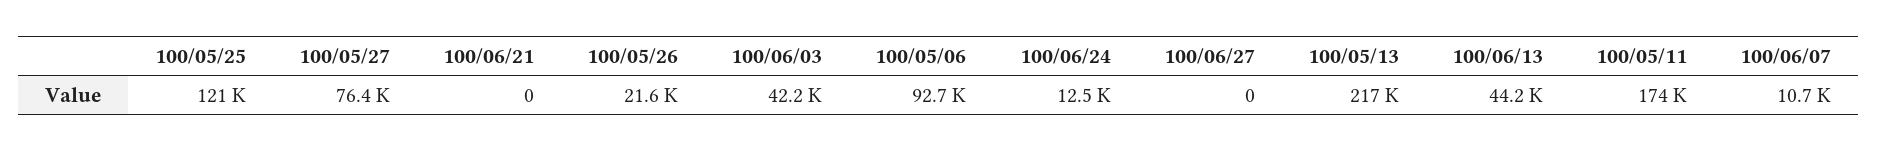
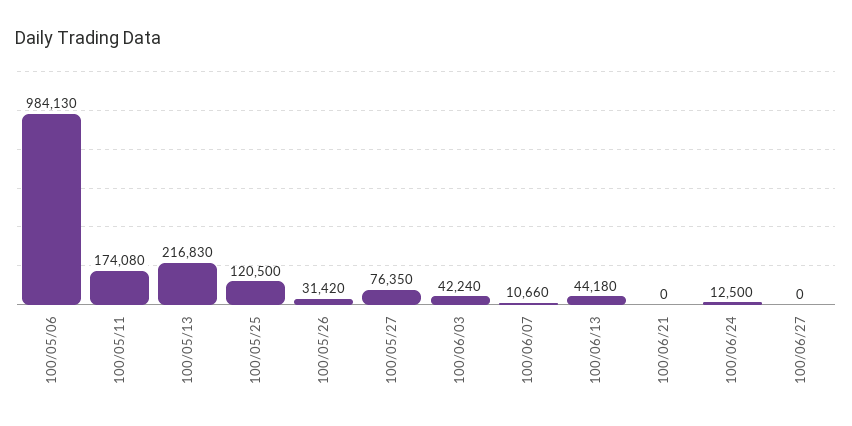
  {
    "100/05/25": 120500,
    "100/05/27": 76350,
    "100/06/21": 0,
-   "100/05/26": 21600,
+   "100/05/26": 31420,
    "100/06/03": 42240,
-   "100/05/06": 92700,
+   "100/05/06": 984130,
    "100/06/24": 12500,
    "100/06/27": 0,
    "100/05/13": 216830,
    "100/06/13": 44180,
    "100/05/11": 174080,
    "100/06/07": 10660
  }

